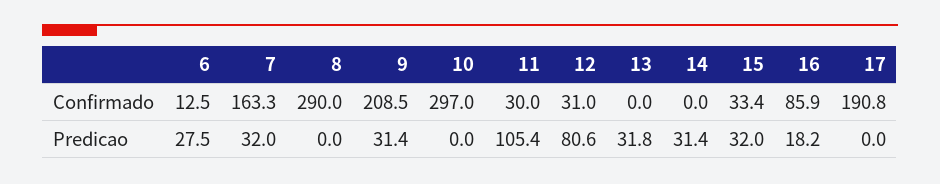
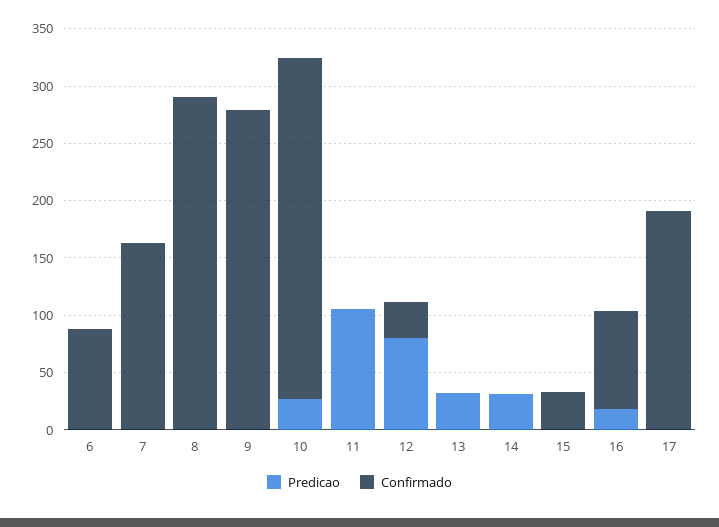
  {
    "Confirmado": {
-     "6": 12.5,
+     "6": 90,
      "7": 163.3,
      "8": 290,
-     "9": 208.5,
+     "9": 280,
      "10": 297,
-     "11": 30,
+     "11": 0,
      "12": 31,
      "13": 0,
      "14": 0,
      "15": 33.4,
      "16": 85.9,
      "17": 190.8
    },
    "Predicao": {
-     "6": 27.5,
+     "6": 0,
-     "7": 32,
+     "7": 0,
      "8": 0,
-     "9": 31.4,
+     "9": 0,
-     "10": 0,
+     "10": 30,
      "11": 105.4,
      "12": 80.6,
      "13": 31.8,
      "14": 31.4,
-     "15": 32,
+     "15": 0,
      "16": 18.2,
      "17": 0
    }
  }

